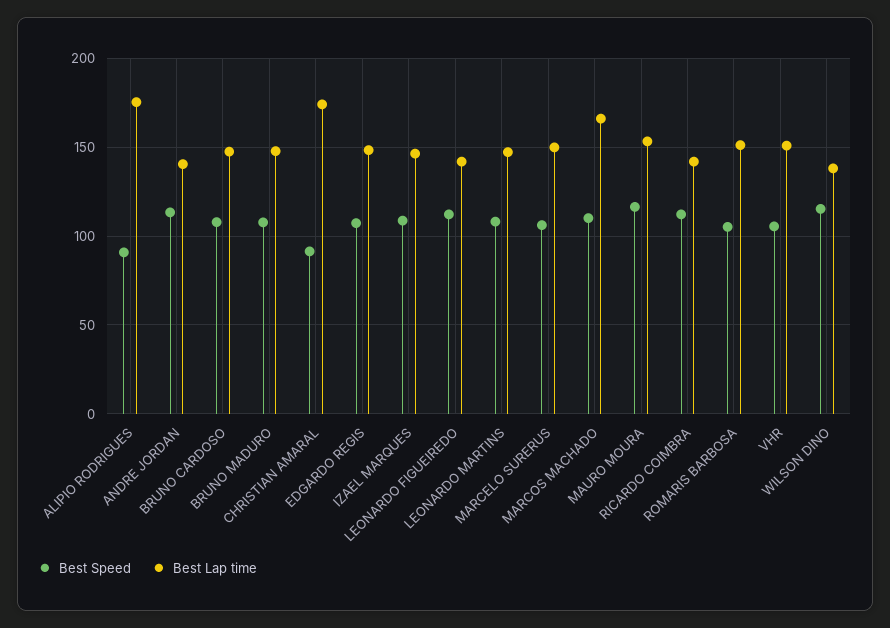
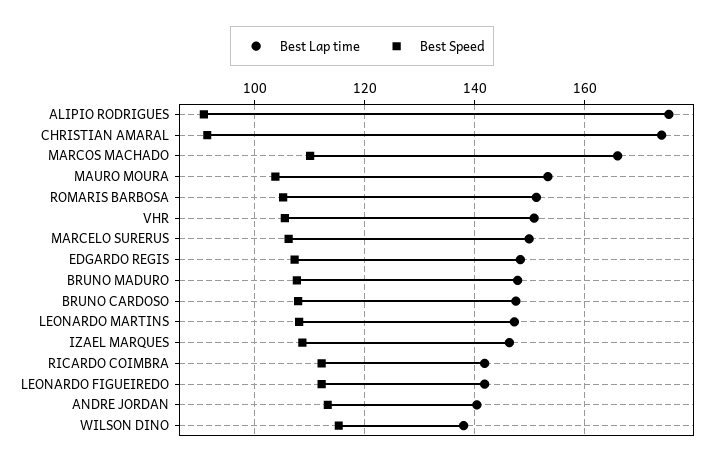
  {
    "Best Speed": {
      "ALIPIO RODRIGUES": 90,
      "ANDRE JORDAN": 114,
      "BRUNO CARDOSO": 108,
      "BRUNO MADURO": 108,
      "CHRISTIAN AMARAL": 92,
      "EDGARDO REGIS": 108,
      "IZAEL MARQUES": 108,
      "LEONARDO FIGUEIREDO": 112,
      "LEONARDO MARTINS": 108,
      "MARCELO SURERUS": 106,
      "MARCOS MACHADO": 110,
-     "MAURO MOURA": 115,
+     "MAURO MOURA": 104,
      "RICARDO COIMBRA": 112,
      "ROMARIS BARBOSA": 106,
      "VHR": 106,
      "WILSON DINO": 116
    },
    "Best Lap time": {
      "ALIPIO RODRIGUES": 176,
      "ANDRE JORDAN": 140,
      "BRUNO CARDOSO": 148,
      "BRUNO MADURO": 148,
      "CHRISTIAN AMARAL": 174,
      "EDGARDO REGIS": 148,
      "IZAEL MARQUES": 146,
      "LEONARDO FIGUEIREDO": 142,
      "LEONARDO MARTINS": 148,
      "MARCELO SURERUS": 150,
      "MARCOS MACHADO": 166,
      "MAURO MOURA": 154,
      "RICARDO COIMBRA": 142,
      "ROMARIS BARBOSA": 152,
      "VHR": 150,
      "WILSON DINO": 138
    }
  }

